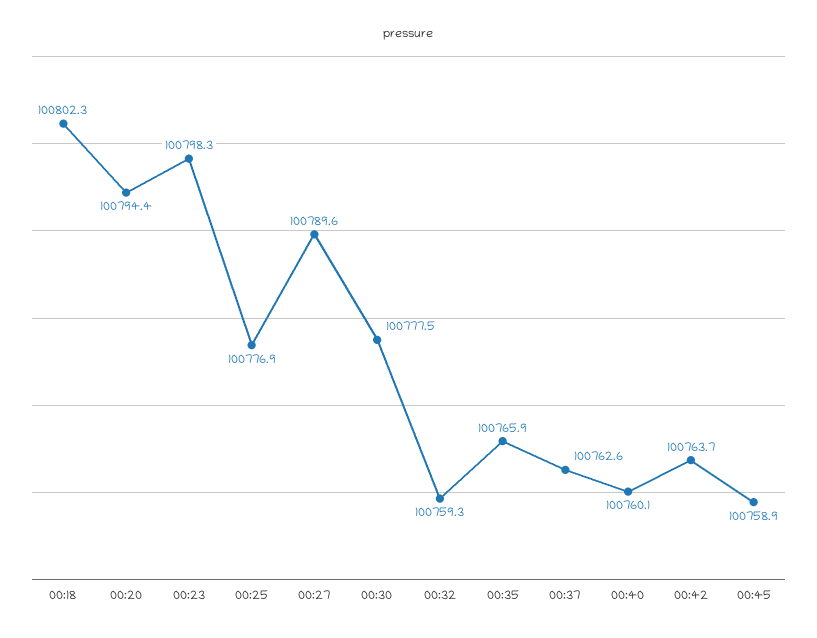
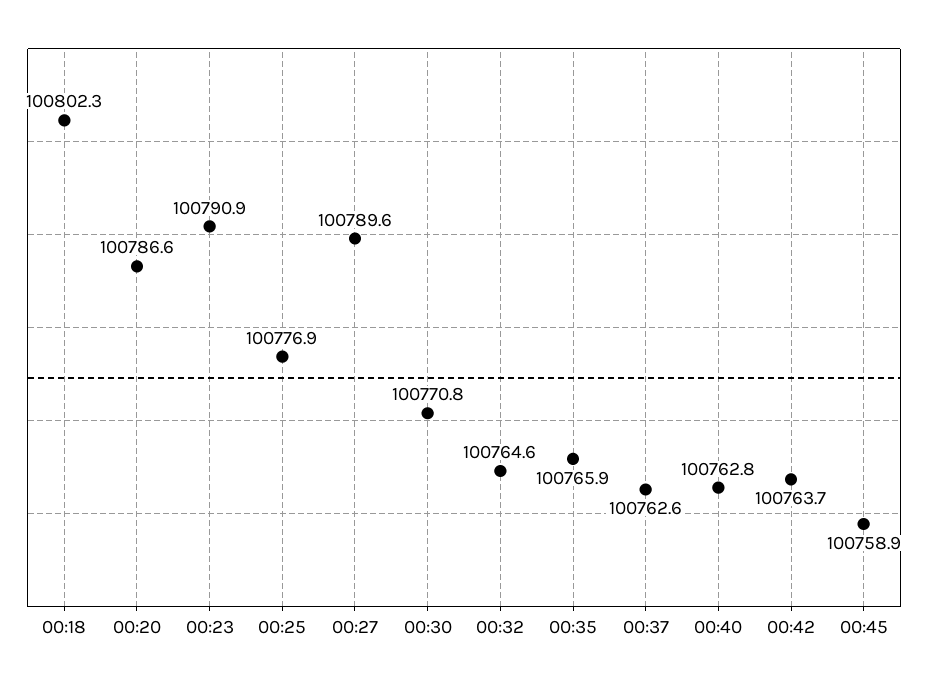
  {
    "00:18": 100802.3,
-   "00:20": 100794.4,
+   "00:20": 100786.6,
-   "00:23": 100798.3,
+   "00:23": 100790.9,
    "00:25": 100776.9,
    "00:27": 100789.6,
-   "00:30": 100777.5,
+   "00:30": 100770.8,
-   "00:32": 100759.3,
+   "00:32": 100764.6,
    "00:35": 100765.9,
    "00:37": 100762.6,
-   "00:40": 100760.1,
+   "00:40": 100762.8,
    "00:42": 100763.7,
    "00:45": 100758.9
  }

